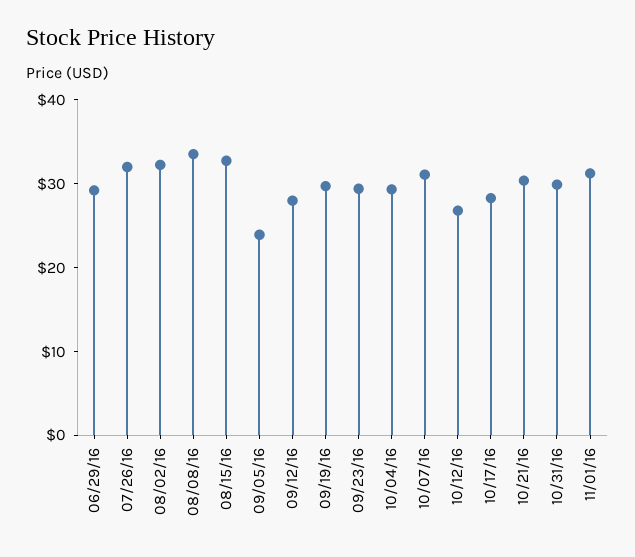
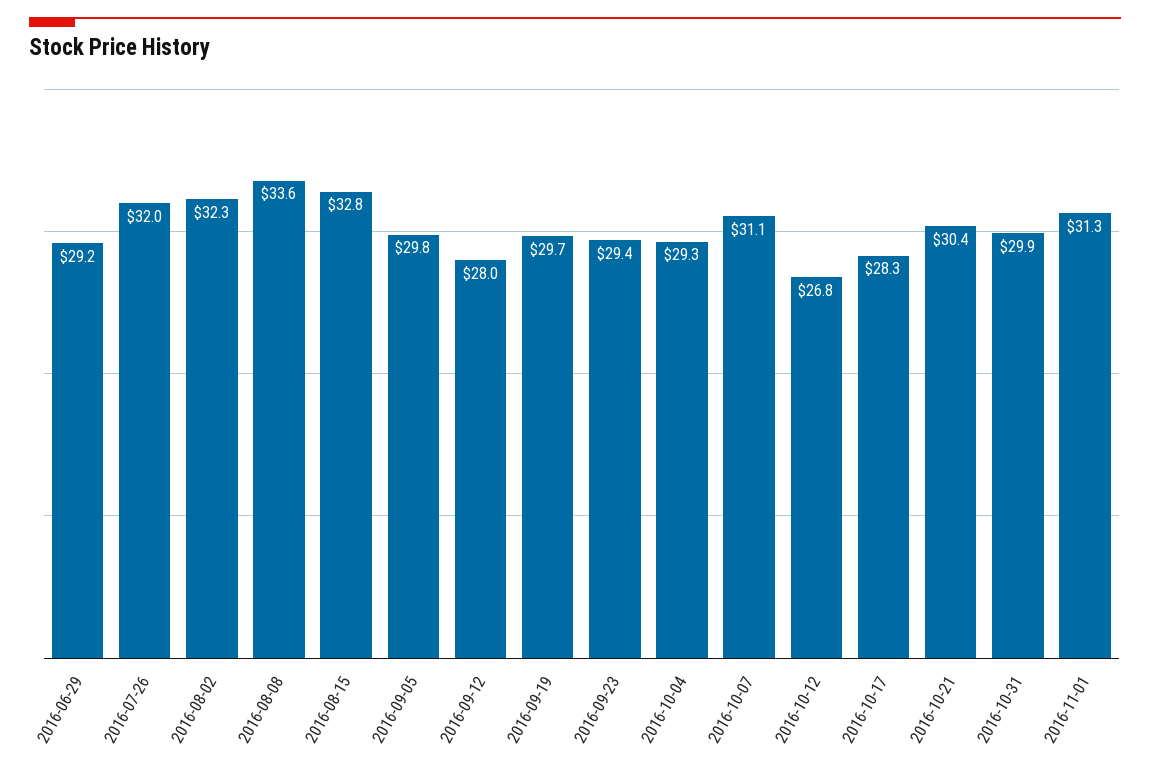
  {
    "06/29/16": 29.2,
    "07/26/16": 32,
    "08/02/16": 32.3,
    "08/08/16": 33.6,
    "08/15/16": 32.8,
-   "09/05/16": 24,
+   "09/05/16": 29.8,
    "09/12/16": 28,
    "09/19/16": 29.7,
    "09/23/16": 29.4,
    "10/04/16": 29.3,
    "10/07/16": 31.1,
    "10/12/16": 26.8,
    "10/17/16": 28.3,
    "10/21/16": 30.4,
    "10/31/16": 29.9,
    "11/01/16": 31.3
  }

